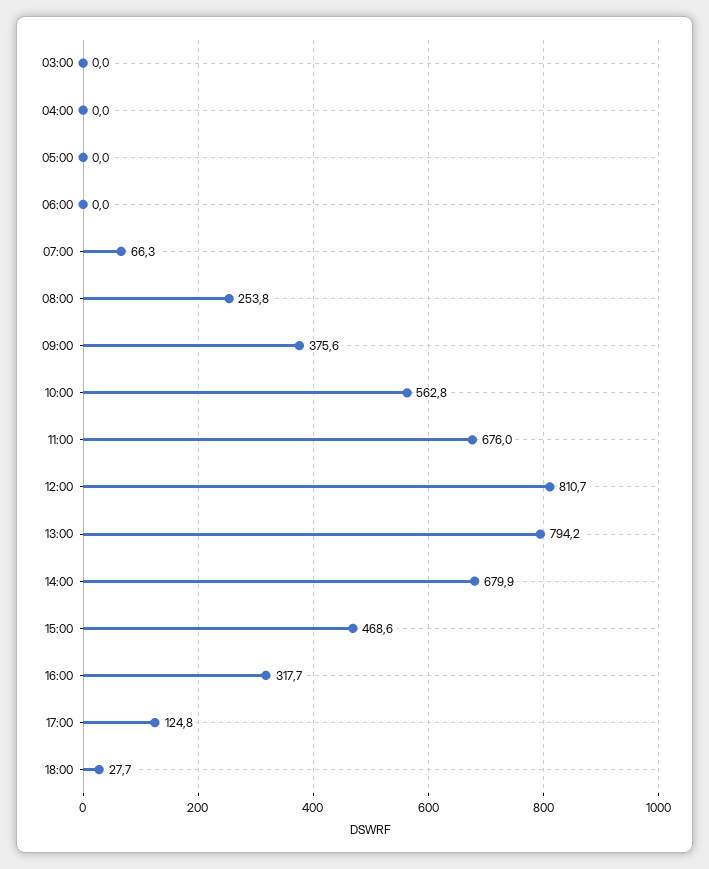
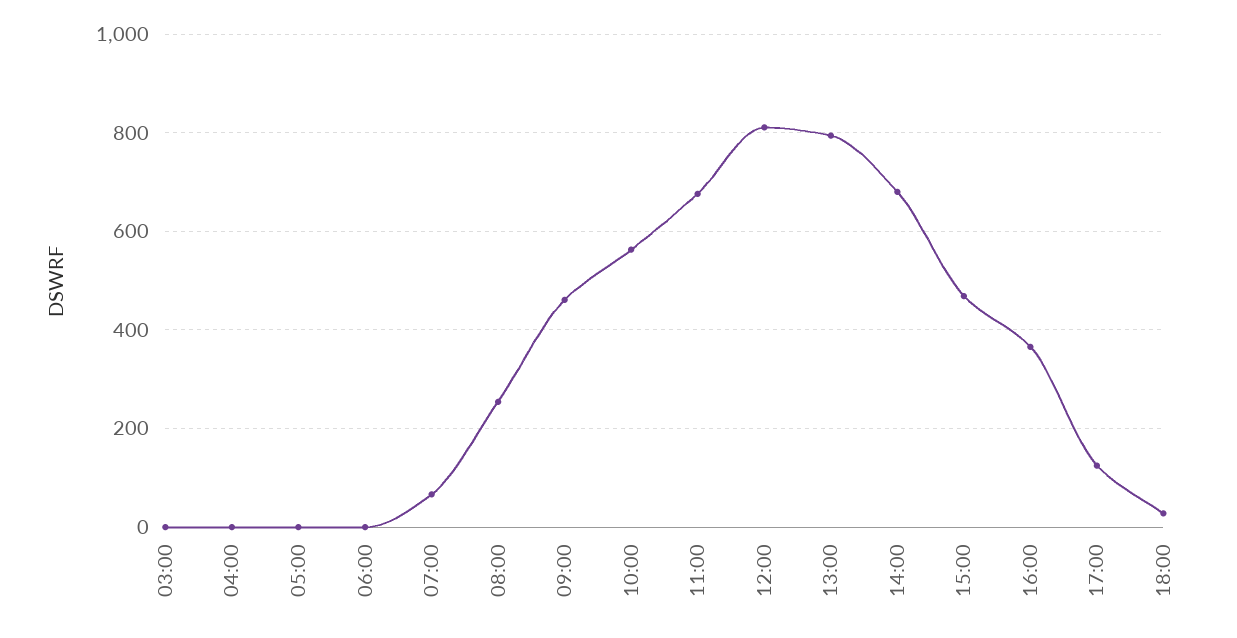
  {
    "03:00": 0,
    "04:00": 0,
    "05:00": 0,
    "06:00": 0,
    "07:00": 66.3,
    "08:00": 253.8,
-   "09:00": 375.6,
+   "09:00": 460,
    "10:00": 562.8,
    "11:00": 676,
    "12:00": 810.7,
    "13:00": 794.2,
    "14:00": 679.9,
    "15:00": 468.6,
-   "16:00": 317.7,
+   "16:00": 360,
    "17:00": 124.8,
    "18:00": 27.7
  }

